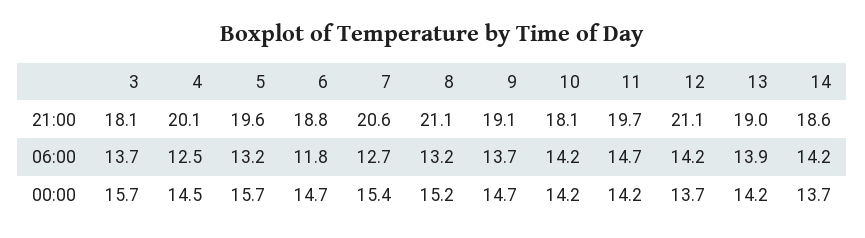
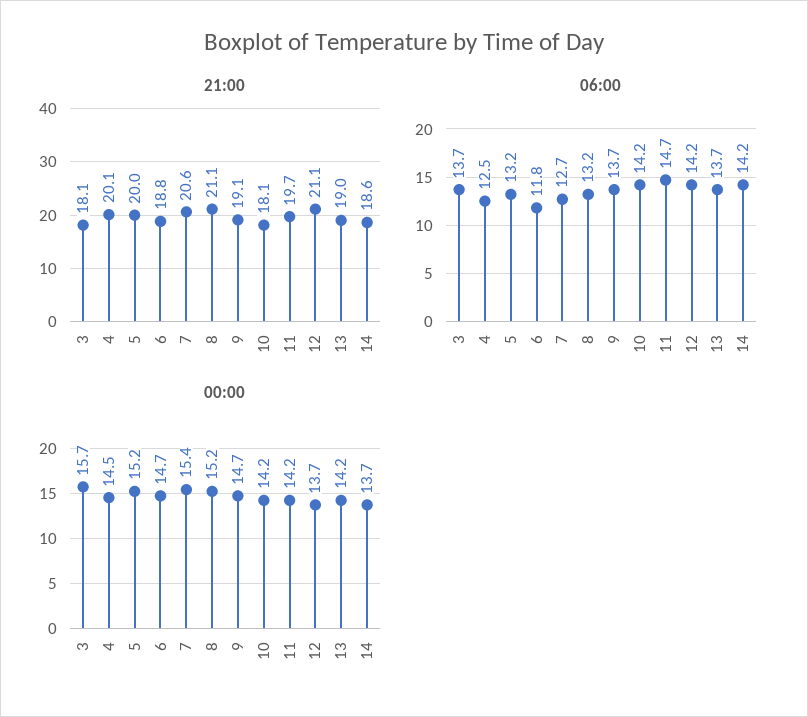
  {
    "21:00": {
      "3": 18.1,
      "4": 20.1,
-     "5": 19.6,
+     "5": 20,
      "6": 18.8,
      "7": 20.6,
      "8": 21.1,
      "9": 19.1,
      "10": 18.1,
      "11": 19.7,
      "12": 21.1,
      "13": 19,
      "14": 18.6
    },
    "06:00": {
      "3": 13.7,
      "4": 12.5,
      "5": 13.2,
      "6": 11.8,
      "7": 12.7,
      "8": 13.2,
      "9": 13.7,
      "10": 14.2,
      "11": 14.7,
      "12": 14.2,
-     "13": 13.9,
+     "13": 13.7,
      "14": 14.2
    },
    "00:00": {
      "3": 15.7,
      "4": 14.5,
-     "5": 15.7,
+     "5": 15.2,
      "6": 14.7,
      "7": 15.4,
      "8": 15.2,
      "9": 14.7,
      "10": 14.2,
      "11": 14.2,
      "12": 13.7,
      "13": 14.2,
      "14": 13.7
    }
  }

